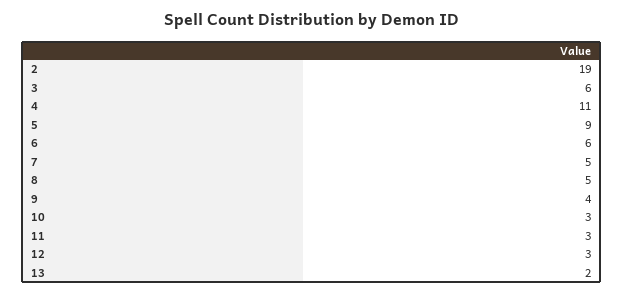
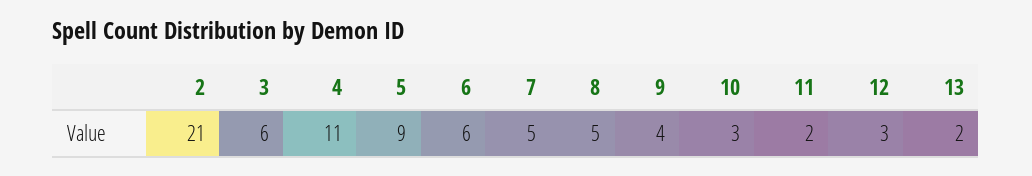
  {
-   "2": 19,
+   "2": 21,
    "3": 6,
    "4": 11,
    "5": 9,
    "6": 6,
    "7": 5,
    "8": 5,
    "9": 4,
    "10": 3,
-   "11": 3,
+   "11": 2,
    "12": 3,
    "13": 2
  }

